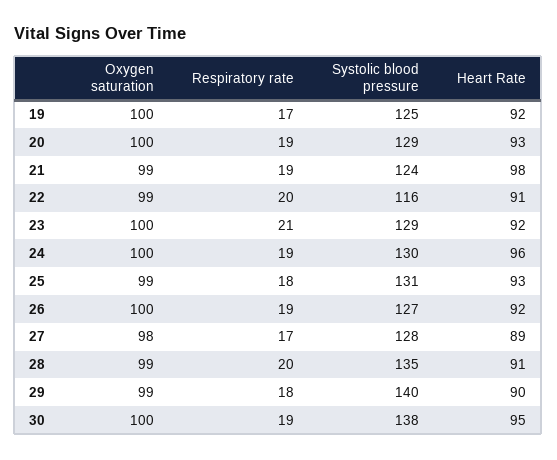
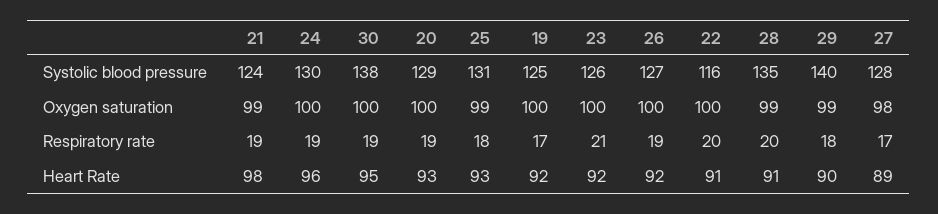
  {
    "Oxygen saturation": {
      "19": 100,
      "20": 100,
      "21": 99,
-     "22": 99,
+     "22": 100,
      "23": 100,
      "24": 100,
      "25": 99,
      "26": 100,
      "27": 98,
      "28": 99,
      "29": 99,
      "30": 100
    },
    "Respiratory rate": {
      "19": 17,
      "20": 19,
      "21": 19,
      "22": 20,
      "23": 21,
      "24": 19,
      "25": 18,
      "26": 19,
      "27": 17,
      "28": 20,
      "29": 18,
      "30": 19
    },
    "Systolic blood pressure": {
      "19": 125,
      "20": 129,
      "21": 124,
      "22": 116,
-     "23": 129,
+     "23": 126,
      "24": 130,
      "25": 131,
      "26": 127,
      "27": 128,
      "28": 135,
      "29": 140,
      "30": 138
    },
    "Heart Rate": {
      "19": 92,
      "20": 93,
      "21": 98,
      "22": 91,
      "23": 92,
      "24": 96,
      "25": 93,
      "26": 92,
      "27": 89,
      "28": 91,
      "29": 90,
      "30": 95
    }
  }

